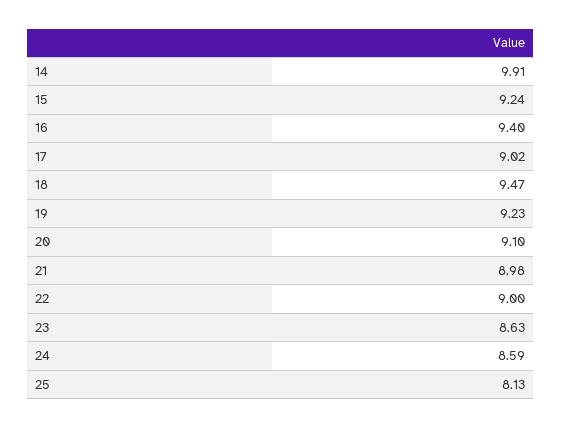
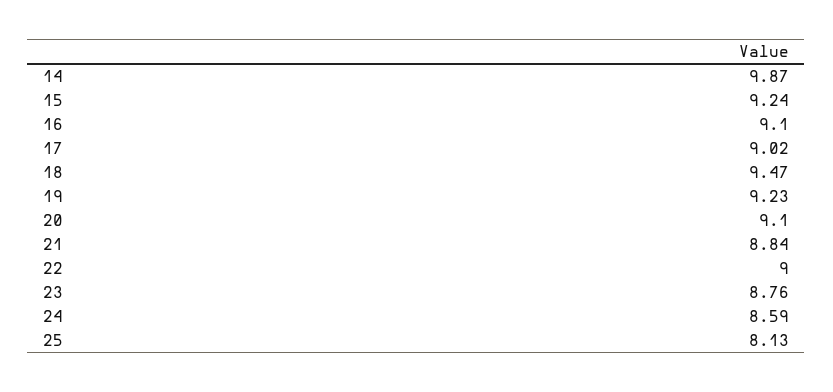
  {
-   "14": 9.91,
+   "14": 9.87,
    "15": 9.24,
-   "16": 9.4,
+   "16": 9.1,
    "17": 9.02,
    "18": 9.47,
    "19": 9.23,
    "20": 9.1,
-   "21": 8.98,
+   "21": 8.84,
    "22": 9,
-   "23": 8.63,
+   "23": 8.76,
    "24": 8.59,
    "25": 8.13
  }

